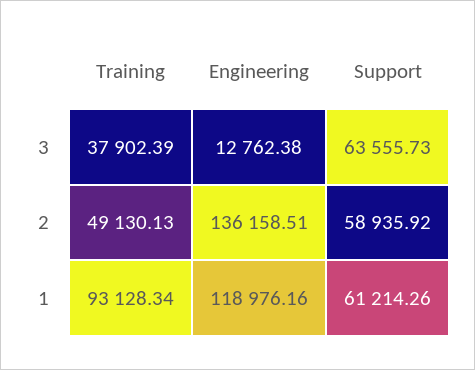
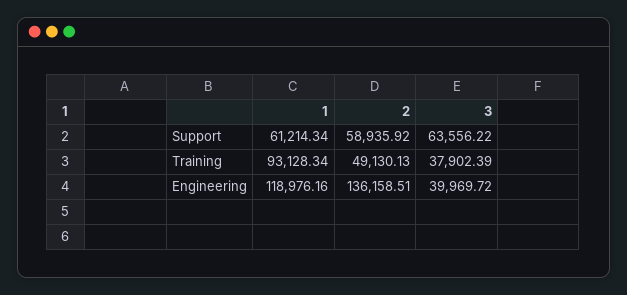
  {
    "Training": {
      "3": 37902.39,
      "2": 49130.13,
      "1": 93128.34
    },
    "Engineering": {
-     "3": 12762.38,
+     "3": 39969.72,
      "2": 136158.51,
      "1": 118976.16
    },
    "Support": {
-     "3": 63555.73,
+     "3": 63556.22,
      "2": 58935.92,
-     "1": 61214.26
+     "1": 61214.34
    }
  }

